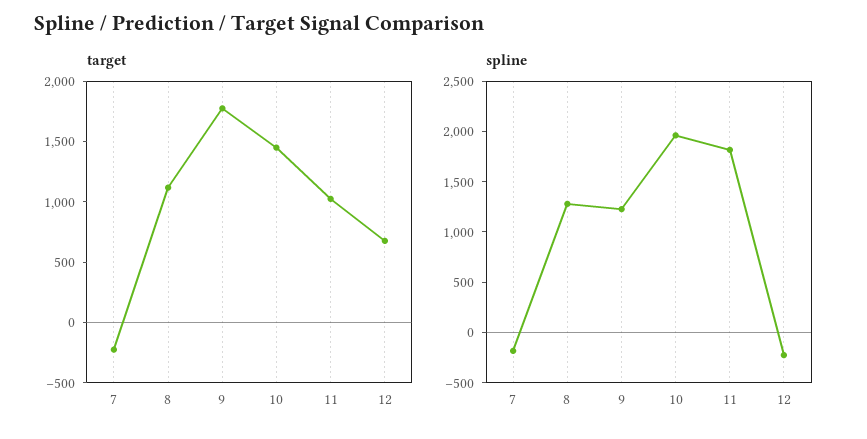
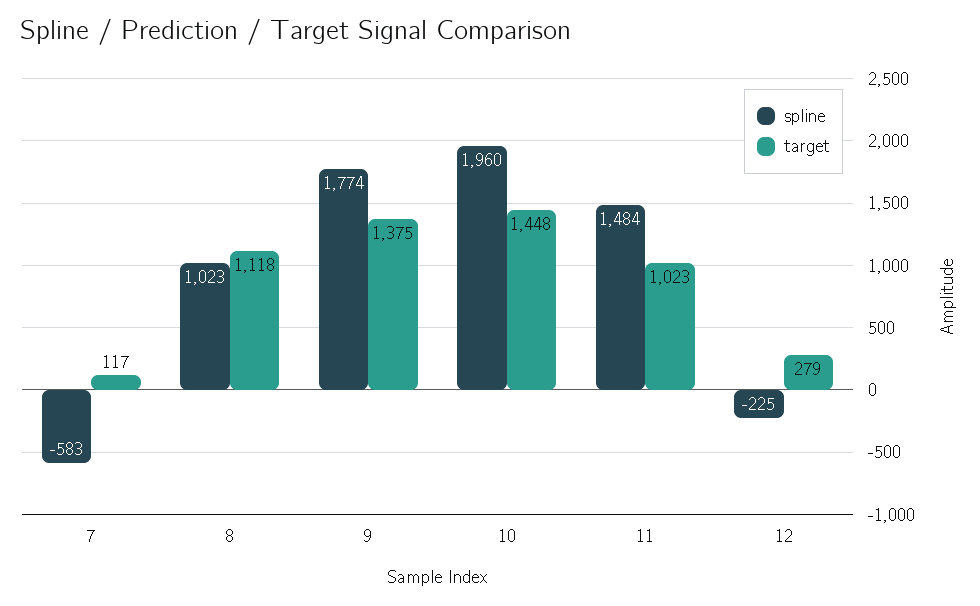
  {
    "target": {
-     "7": -200,
+     "7": 117,
      "8": 1118,
-     "9": 1800,
+     "9": 1375,
      "10": 1448,
      "11": 1023,
-     "12": 700
+     "12": 279
    },
    "spline": {
-     "7": -200,
+     "7": -583,
-     "8": 1300,
+     "8": 1023,
-     "9": 1200,
+     "9": 1774,
      "10": 1960,
-     "11": 1800,
+     "11": 1484,
      "12": -225
    }
  }

